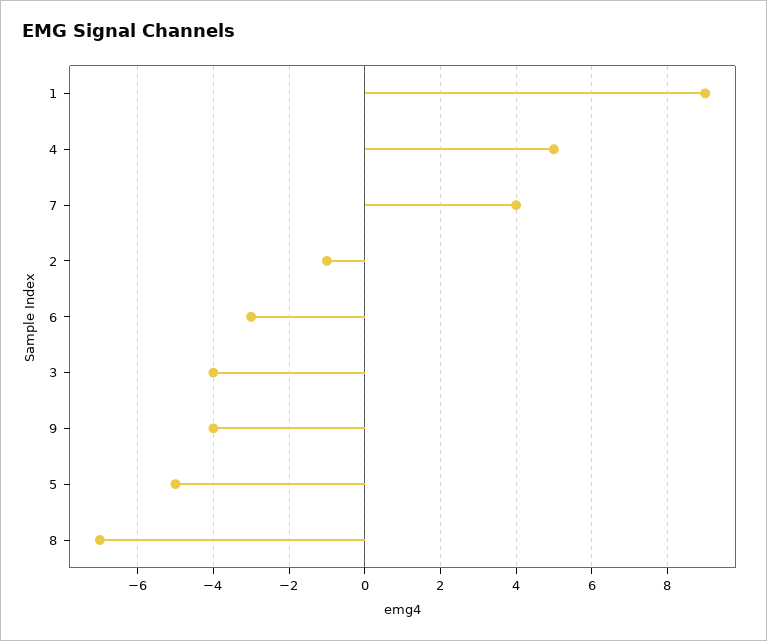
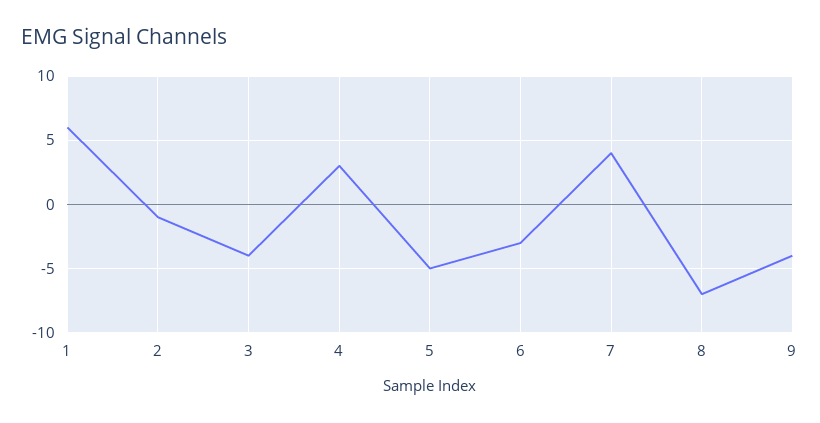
  {
-   "1": 9,
+   "1": 6,
-   "4": 5,
+   "4": 3,
    "7": 4,
    "2": -1,
    "6": -3,
    "3": -4,
    "9": -4,
    "5": -5,
    "8": -7
  }

